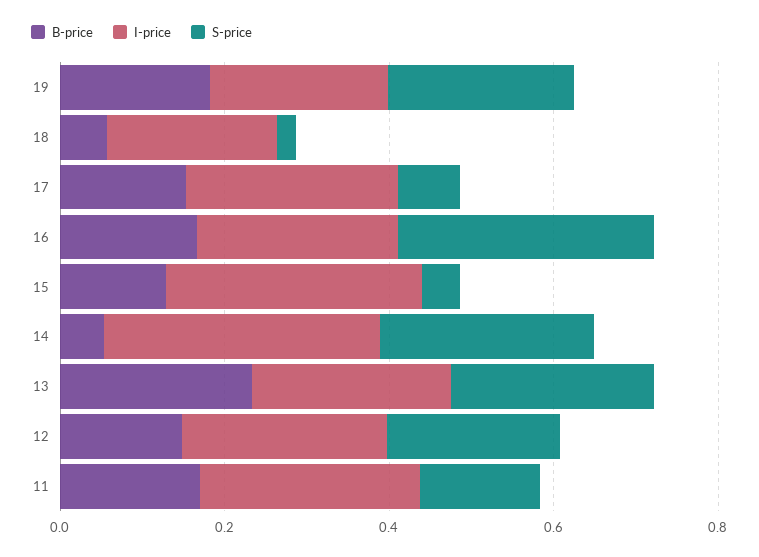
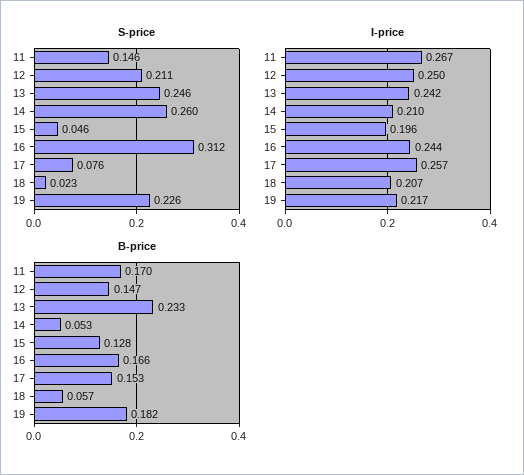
  {
    "B-price": {
      "19": 0.182,
      "18": 0.057,
      "17": 0.153,
      "16": 0.166,
      "15": 0.128,
      "14": 0.053,
      "13": 0.233,
      "12": 0.147,
      "11": 0.17
    },
    "I-price": {
      "19": 0.217,
      "18": 0.207,
      "17": 0.257,
      "16": 0.244,
-     "15": 0.3,
+     "15": 0.196,
-     "14": 0.35,
+     "14": 0.21,
      "13": 0.242,
      "12": 0.25,
      "11": 0.267
    },
    "S-price": {
      "19": 0.226,
      "18": 0.023,
      "17": 0.076,
      "16": 0.312,
      "15": 0.046,
      "14": 0.26,
      "13": 0.246,
      "12": 0.211,
      "11": 0.146
    }
  }

